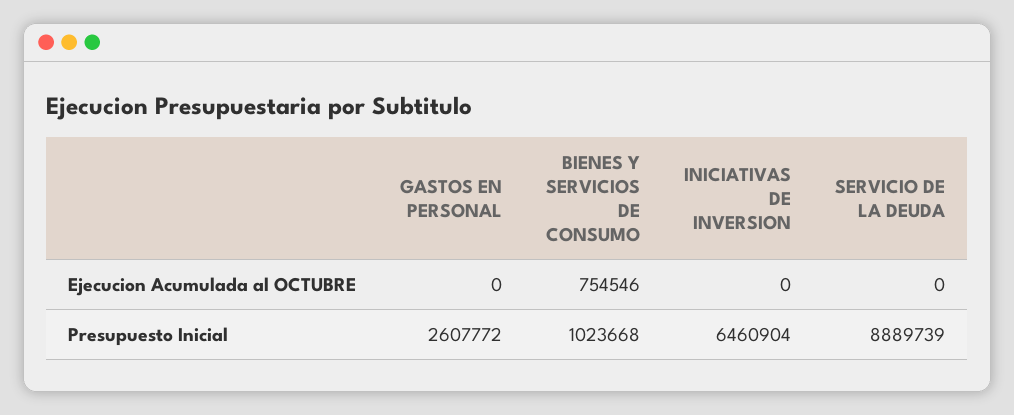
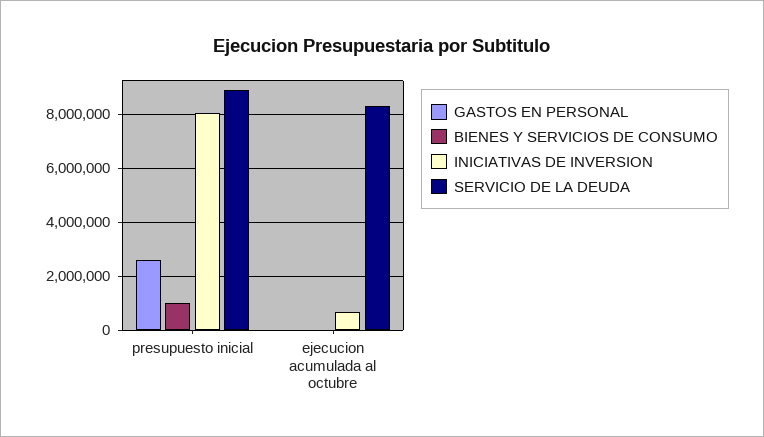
  {
    "GASTOS EN PERSONAL": {
      "Ejecucion Acumulada al OCTUBRE": 0,
      "Presupuesto Inicial": 2607772
    },
    "BIENES Y SERVICIOS DE CONSUMO": {
-     "Ejecucion Acumulada al OCTUBRE": 754546,
+     "Ejecucion Acumulada al OCTUBRE": 0,
      "Presupuesto Inicial": 1023668
    },
    "INICIATIVAS DE INVERSION": {
-     "Ejecucion Acumulada al OCTUBRE": 0,
+     "Ejecucion Acumulada al OCTUBRE": 750000,
-     "Presupuesto Inicial": 6460904
+     "Presupuesto Inicial": 8000000
    },
    "SERVICIO DE LA DEUDA": {
-     "Ejecucion Acumulada al OCTUBRE": 0,
+     "Ejecucion Acumulada al OCTUBRE": 8250000,
      "Presupuesto Inicial": 8889739
    }
  }

